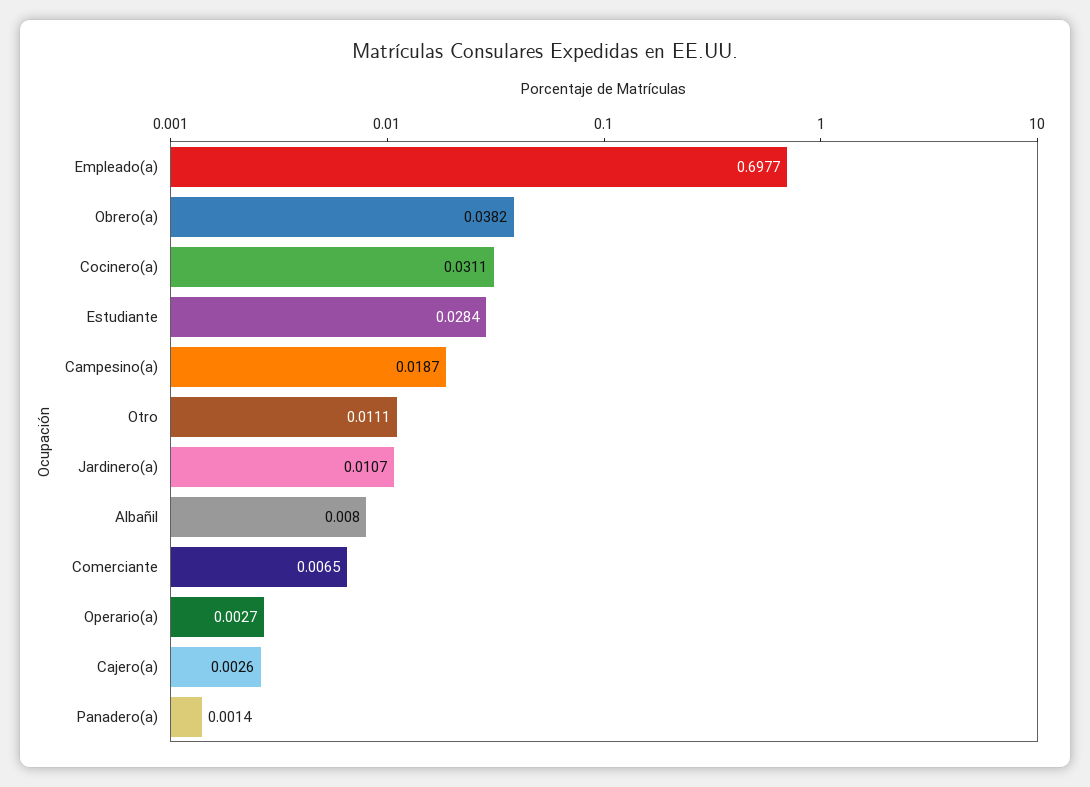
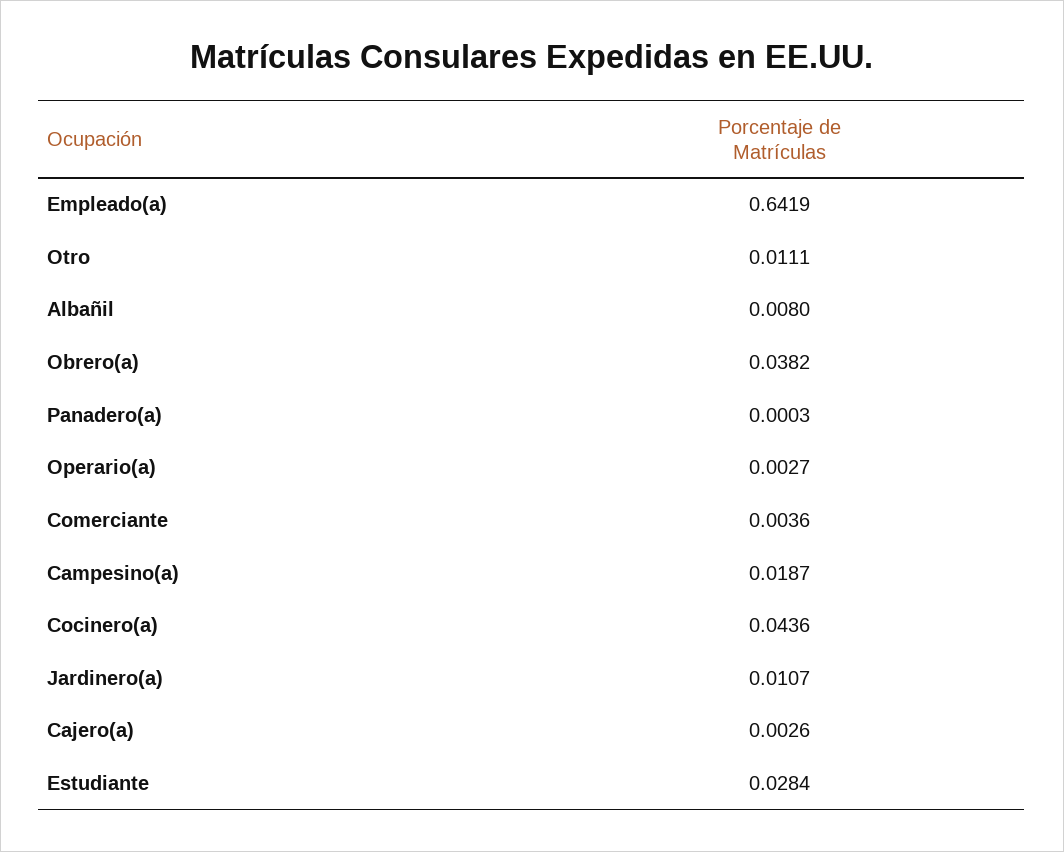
  {
-   "Empleado(a)": 0.6977,
+   "Empleado(a)": 0.6419,
    "Obrero(a)": 0.0382,
-   "Cocinero(a)": 0.0311,
+   "Cocinero(a)": 0.0436,
    "Estudiante": 0.0284,
    "Campesino(a)": 0.0187,
    "Otro": 0.0111,
    "Jardinero(a)": 0.0107,
    "Albañil": 0.008,
-   "Comerciante": 0.0065,
+   "Comerciante": 0.0036,
    "Operario(a)": 0.0027,
    "Cajero(a)": 0.0026,
-   "Panadero(a)": 0.0014
+   "Panadero(a)": 0.0003
  }

